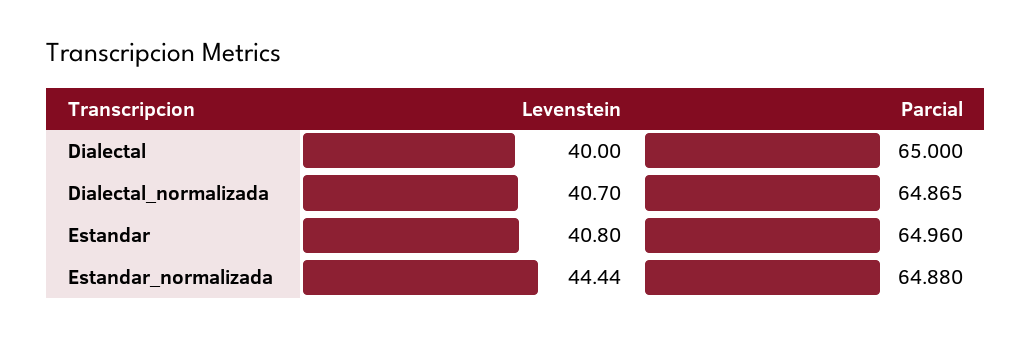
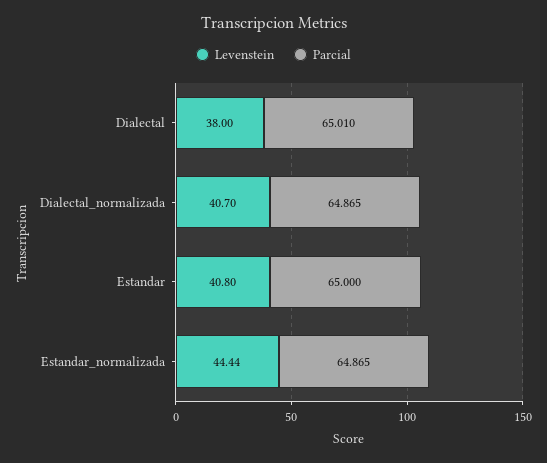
  {
    "Levenstein": {
-     "Dialectal": 40,
+     "Dialectal": 38,
      "Dialectal_normalizada": 40.7,
      "Estandar": 40.8,
      "Estandar_normalizada": 44.44
    },
    "Parcial": {
-     "Dialectal": 65,
+     "Dialectal": 65.01,
      "Dialectal_normalizada": 64.865,
-     "Estandar": 64.96,
+     "Estandar": 65,
-     "Estandar_normalizada": 64.88
+     "Estandar_normalizada": 64.865
    }
  }

